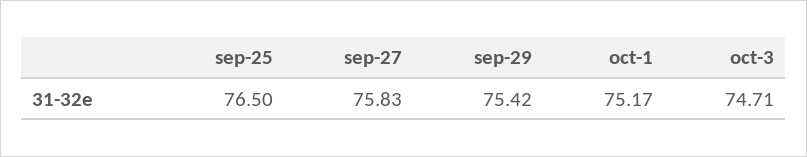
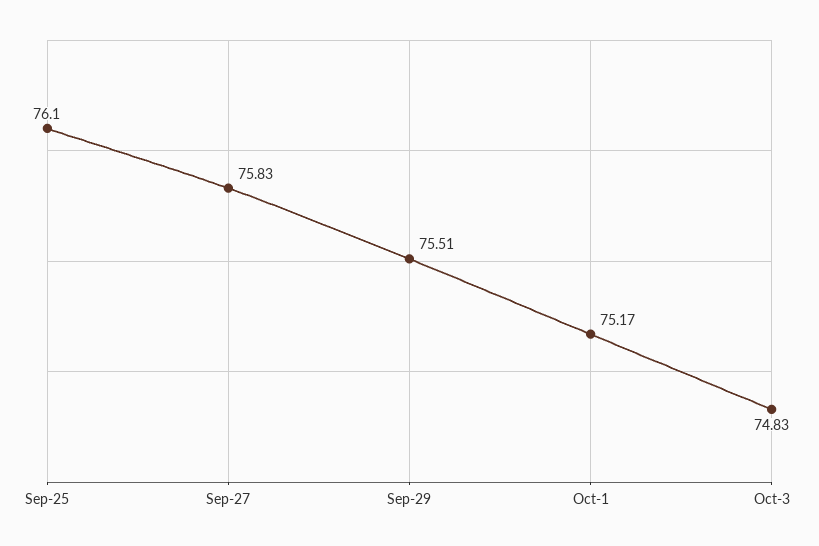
  {
-   "sep-25": 76.5,
+   "sep-25": 76.1,
    "sep-27": 75.83,
-   "sep-29": 75.42,
+   "sep-29": 75.51,
    "oct-1": 75.17,
-   "oct-3": 74.71
+   "oct-3": 74.83
  }

